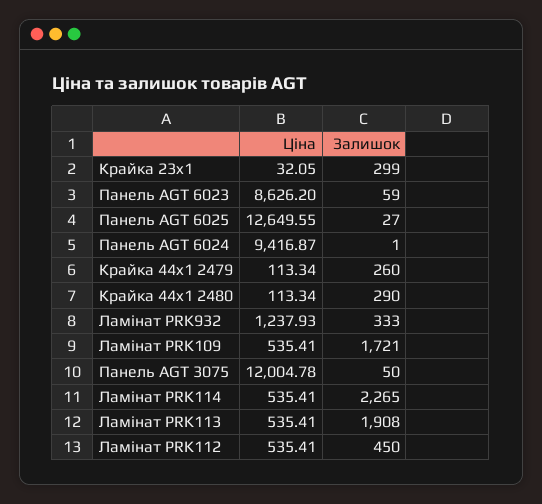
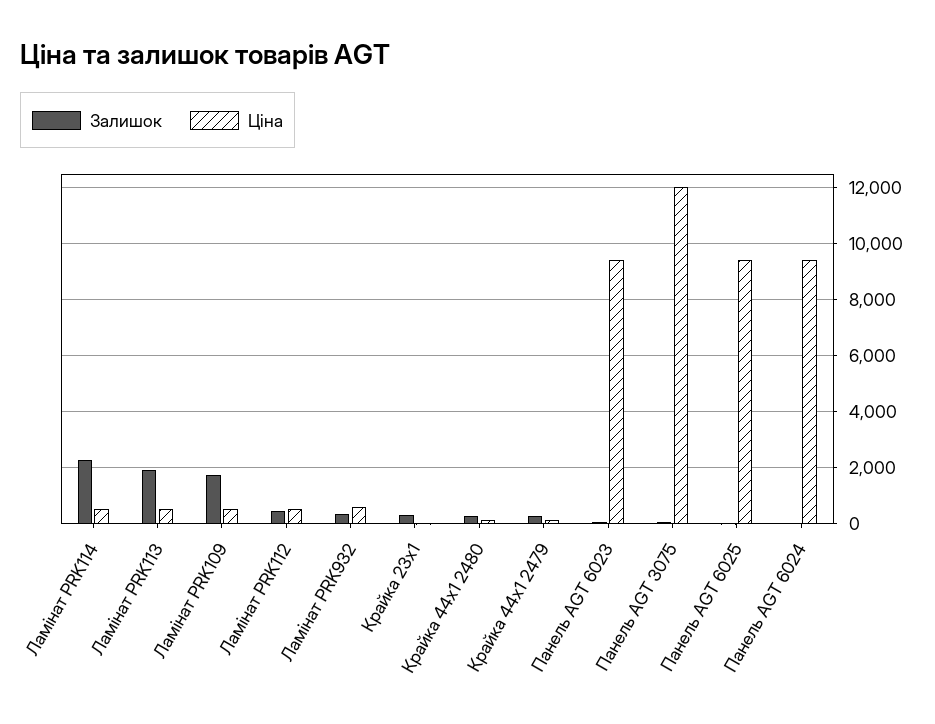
  {
    "Ціна": {
      "Крайка 23x1": 32.05,
-     "Панель AGT 6023": 8626.2,
+     "Панель AGT 6023": 9500,
-     "Панель AGT 6025": 12649.55,
+     "Панель AGT 6025": 9500,
      "Панель AGT 6024": 9416.87,
      "Крайка 44x1 2479": 113.34,
      "Крайка 44x1 2480": 113.34,
-     "Ламінат PRK932": 1237.93,
+     "Ламінат PRK932": 500,
      "Ламінат PRK109": 535.41,
      "Панель AGT 3075": 12004.78,
      "Ламінат PRK114": 535.41,
      "Ламінат PRK113": 535.41,
      "Ламінат PRK112": 535.41
    },
    "Залишок": {
      "Крайка 23x1": 299,
      "Панель AGT 6023": 59,
      "Панель AGT 6025": 27,
      "Панель AGT 6024": 1,
      "Крайка 44x1 2479": 260,
      "Крайка 44x1 2480": 290,
      "Ламінат PRK932": 333,
      "Ламінат PRK109": 1721,
      "Панель AGT 3075": 50,
      "Ламінат PRK114": 2265,
      "Ламінат PRK113": 1908,
      "Ламінат PRK112": 450
    }
  }

